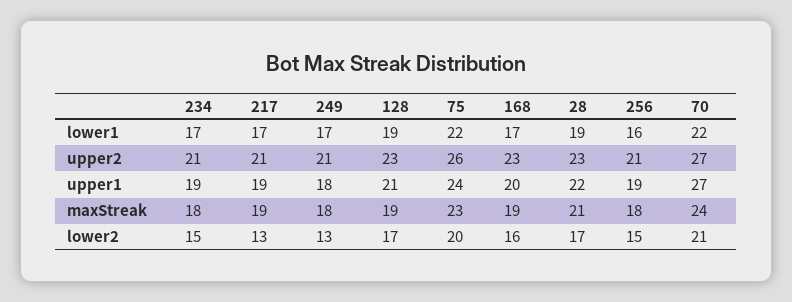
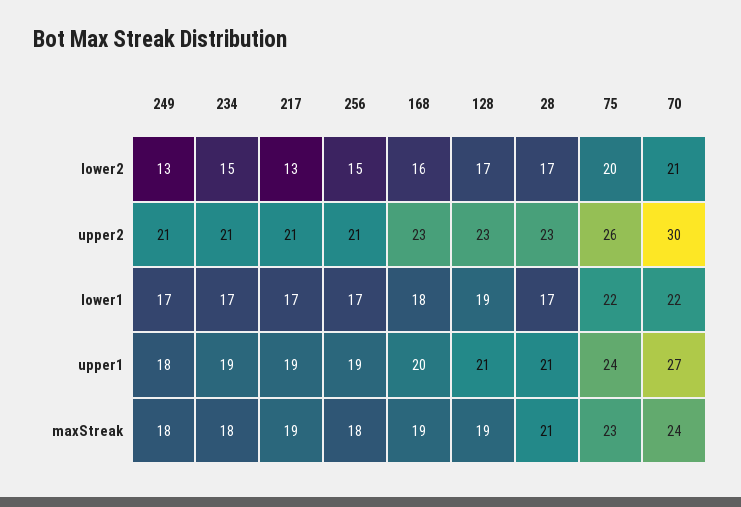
  {
    "234": {
      "lower1": 17,
      "upper2": 21,
      "upper1": 19,
      "maxStreak": 18,
      "lower2": 15
    },
    "217": {
      "lower1": 17,
      "upper2": 21,
      "upper1": 19,
      "maxStreak": 19,
      "lower2": 13
    },
    "249": {
      "lower1": 17,
      "upper2": 21,
      "upper1": 18,
      "maxStreak": 18,
      "lower2": 13
    },
    "128": {
      "lower1": 19,
      "upper2": 23,
      "upper1": 21,
      "maxStreak": 19,
      "lower2": 17
    },
    "75": {
      "lower1": 22,
      "upper2": 26,
      "upper1": 24,
      "maxStreak": 23,
      "lower2": 20
    },
    "168": {
-     "lower1": 17,
+     "lower1": 18,
      "upper2": 23,
      "upper1": 20,
      "maxStreak": 19,
      "lower2": 16
    },
    "28": {
-     "lower1": 19,
+     "lower1": 17,
      "upper2": 23,
-     "upper1": 22,
+     "upper1": 21,
      "maxStreak": 21,
      "lower2": 17
    },
    "256": {
-     "lower1": 16,
+     "lower1": 17,
      "upper2": 21,
      "upper1": 19,
      "maxStreak": 18,
      "lower2": 15
    },
    "70": {
      "lower1": 22,
-     "upper2": 27,
+     "upper2": 30,
      "upper1": 27,
      "maxStreak": 24,
      "lower2": 21
    }
  }

